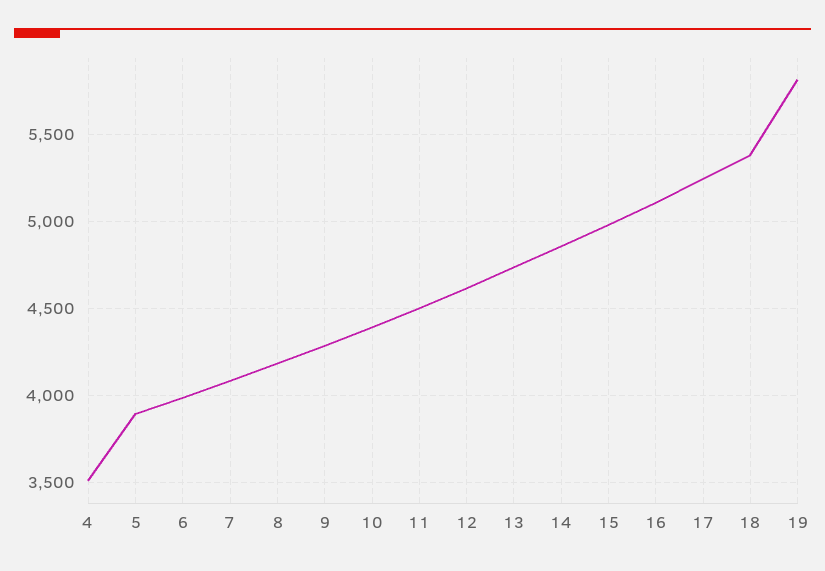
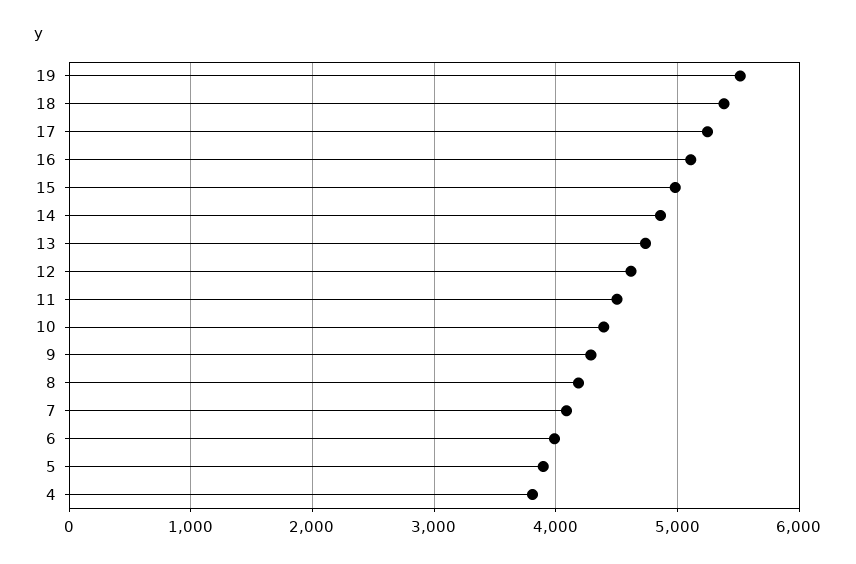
  {
-   "4": 3500,
+   "4": 3800,
    "5": 3900,
    "6": 4000,
    "7": 4100,
    "8": 4200,
    "9": 4300,
    "10": 4400,
    "11": 4500,
    "12": 4600,
    "13": 4750,
    "14": 4850,
    "15": 5000,
    "16": 5100,
    "17": 5250,
    "18": 5400,
-   "19": 5800
+   "19": 5500
  }

